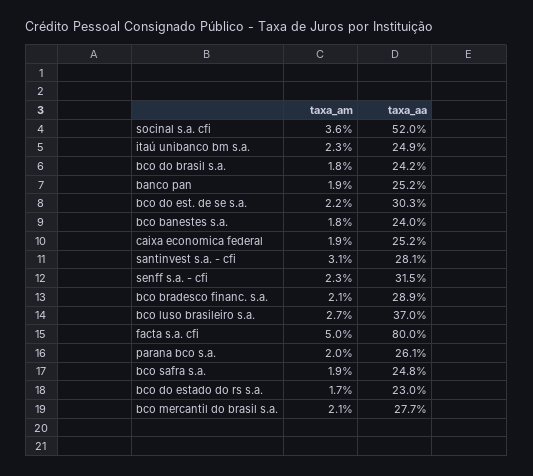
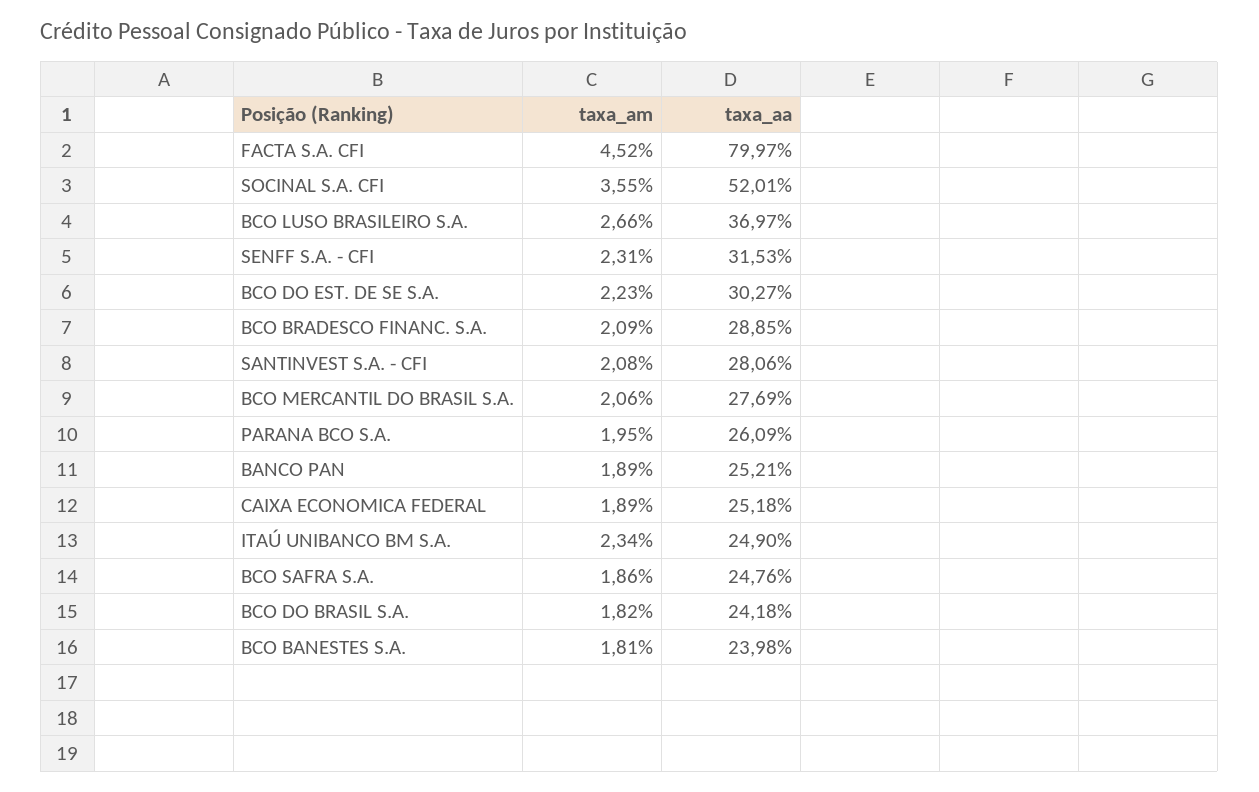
  {
    "taxa_am": {
      "socinal s.a. cfi": 3.55,
      "itaú unibanco bm s.a.": 2.34,
      "bco do brasil s.a.": 1.82,
      "banco pan": 1.89,
      "bco do est. de se s.a.": 2.23,
      "bco banestes s.a.": 1.81,
      "caixa economica federal": 1.89,
-     "santinvest s.a. - cfi": 3.1,
+     "santinvest s.a. - cfi": 2.08,
      "senff s.a. - cfi": 2.31,
      "bco bradesco financ. s.a.": 2.09,
      "bco luso brasileiro s.a.": 2.66,
-     "facta s.a. cfi": 5,
+     "facta s.a. cfi": 4.52,
      "parana bco s.a.": 1.95,
      "bco safra s.a.": 1.86,
-     "bco do estado do rs s.a.": 1.7,
      "bco mercantil do brasil s.a.": 2.06
    },
    "taxa_aa": {
      "socinal s.a. cfi": 52.01,
      "itaú unibanco bm s.a.": 24.9,
      "bco do brasil s.a.": 24.18,
      "banco pan": 25.21,
      "bco do est. de se s.a.": 30.27,
      "bco banestes s.a.": 23.98,
      "caixa economica federal": 25.18,
      "santinvest s.a. - cfi": 28.06,
      "senff s.a. - cfi": 31.53,
      "bco bradesco financ. s.a.": 28.85,
      "bco luso brasileiro s.a.": 36.97,
      "facta s.a. cfi": 79.97,
      "parana bco s.a.": 26.09,
      "bco safra s.a.": 24.76,
-     "bco do estado do rs s.a.": 23,
      "bco mercantil do brasil s.a.": 27.69
    }
  }

